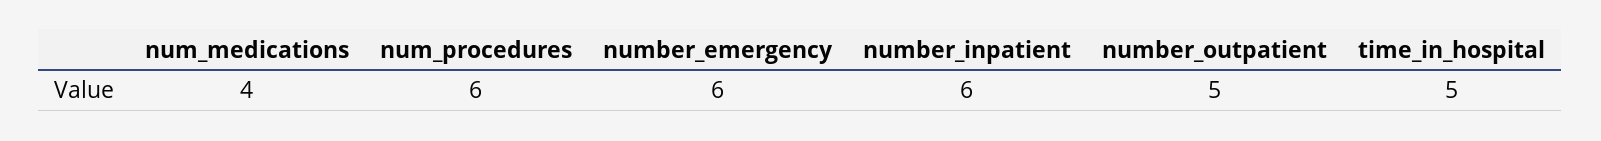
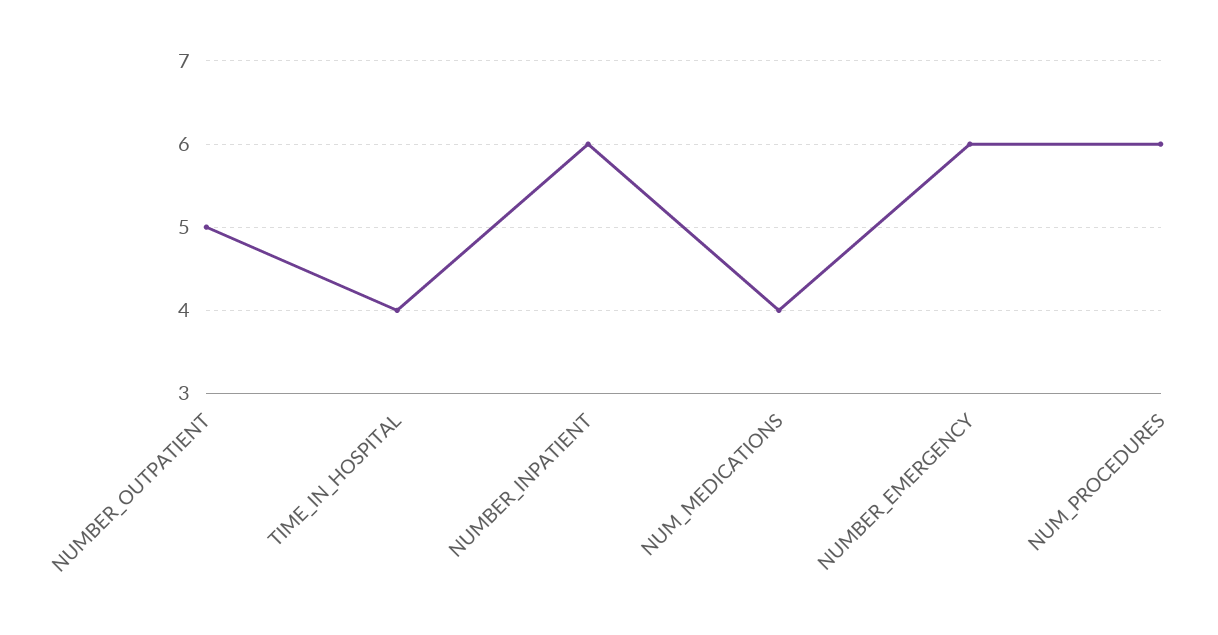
  {
    "num_medications": 4,
    "num_procedures": 6,
    "number_emergency": 6,
    "number_inpatient": 6,
    "number_outpatient": 5,
-   "time_in_hospital": 5
+   "time_in_hospital": 4
  }

